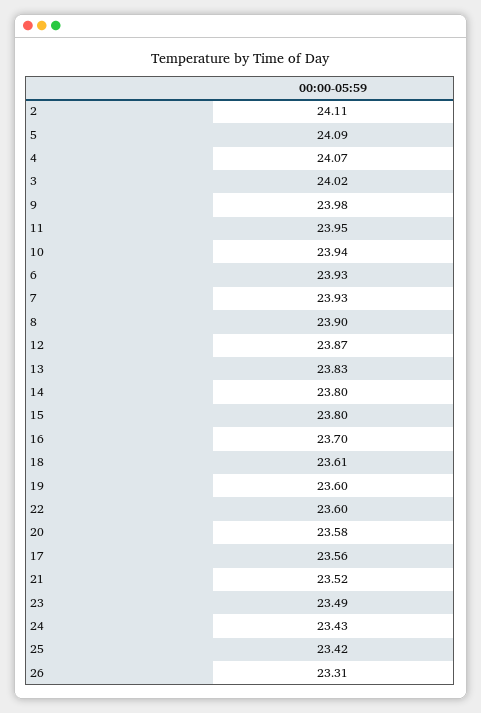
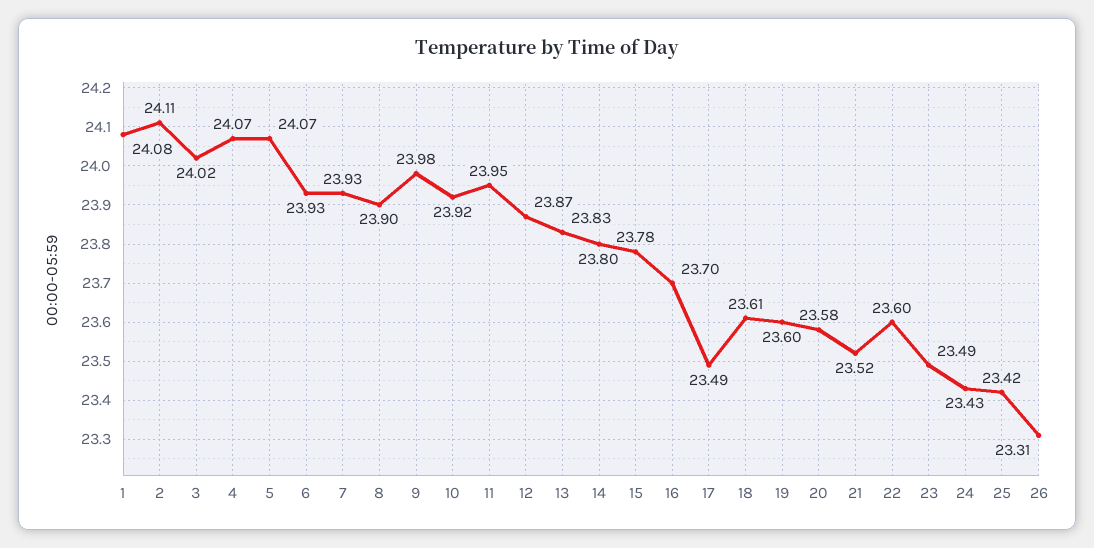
  {
    "2": 24.11,
-   "5": 24.09,
+   "5": 24.07,
    "4": 24.07,
    "3": 24.02,
    "9": 23.98,
    "11": 23.95,
-   "10": 23.94,
+   "10": 23.92,
    "6": 23.93,
    "7": 23.93,
    "8": 23.9,
    "12": 23.87,
    "13": 23.83,
    "14": 23.8,
-   "15": 23.8,
+   "15": 23.78,
    "16": 23.7,
    "18": 23.61,
    "19": 23.6,
    "22": 23.6,
    "20": 23.58,
-   "17": 23.56,
+   "17": 23.49,
    "21": 23.52,
    "23": 23.49,
    "24": 23.43,
    "25": 23.42,
-   "26": 23.31
+   "26": 23.31,
+   "1": 24.08
  }

